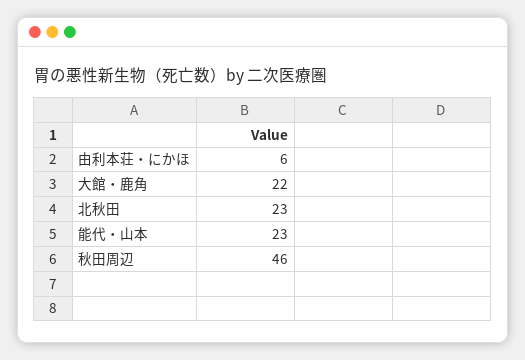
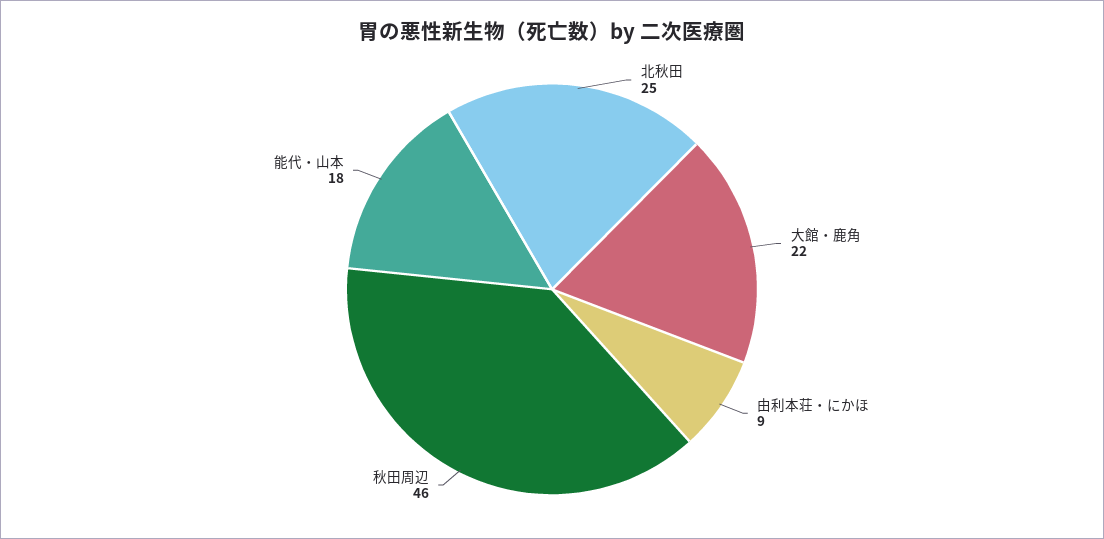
  {
-   "由利本荘・にかほ": 6,
+   "由利本荘・にかほ": 9,
    "大館・鹿角": 22,
-   "北秋田": 23,
+   "北秋田": 25,
-   "能代・山本": 23,
+   "能代・山本": 18,
    "秋田周辺": 46
  }

